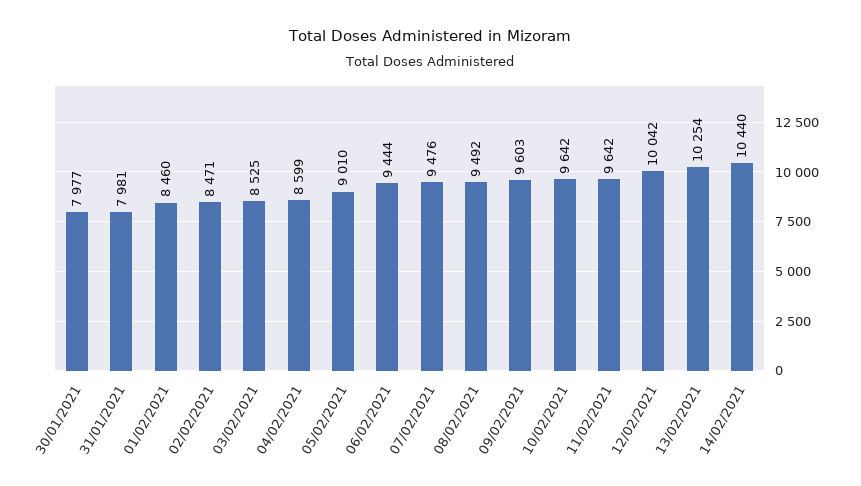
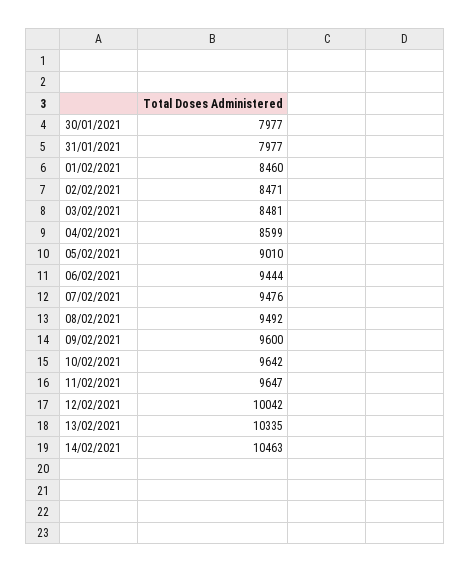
  {
    "30/01/2021": 7977,
-   "31/01/2021": 7981,
+   "31/01/2021": 7977,
    "01/02/2021": 8460,
    "02/02/2021": 8471,
-   "03/02/2021": 8525,
+   "03/02/2021": 8481,
    "04/02/2021": 8599,
    "05/02/2021": 9010,
    "06/02/2021": 9444,
    "07/02/2021": 9476,
    "08/02/2021": 9492,
-   "09/02/2021": 9603,
+   "09/02/2021": 9600,
    "10/02/2021": 9642,
-   "11/02/2021": 9642,
+   "11/02/2021": 9647,
    "12/02/2021": 10042,
-   "13/02/2021": 10254,
+   "13/02/2021": 10335,
-   "14/02/2021": 10440
+   "14/02/2021": 10463
  }

